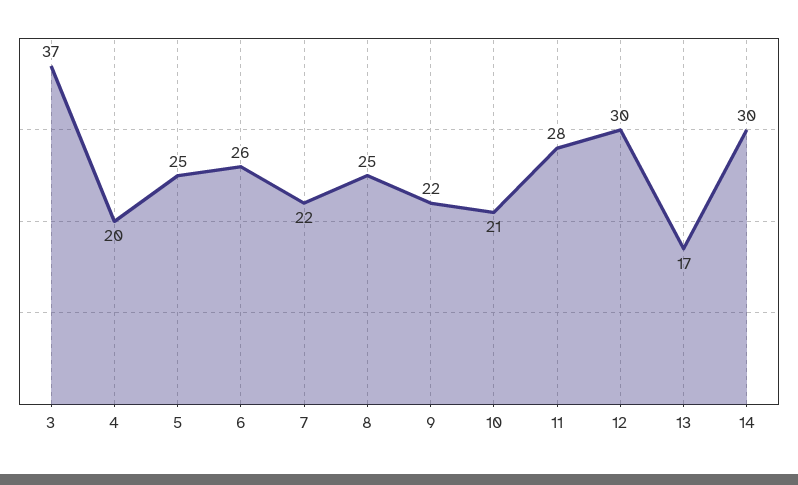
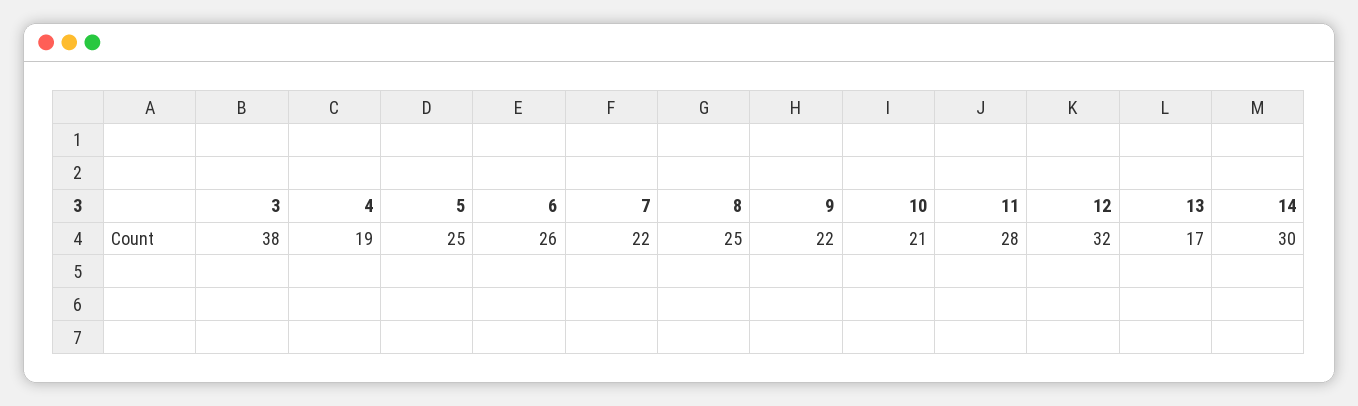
  {
-   "3": 37,
+   "3": 38,
-   "4": 20,
+   "4": 19,
    "5": 25,
    "6": 26,
    "7": 22,
    "8": 25,
    "9": 22,
    "10": 21,
    "11": 28,
-   "12": 30,
+   "12": 32,
    "13": 17,
    "14": 30
  }

